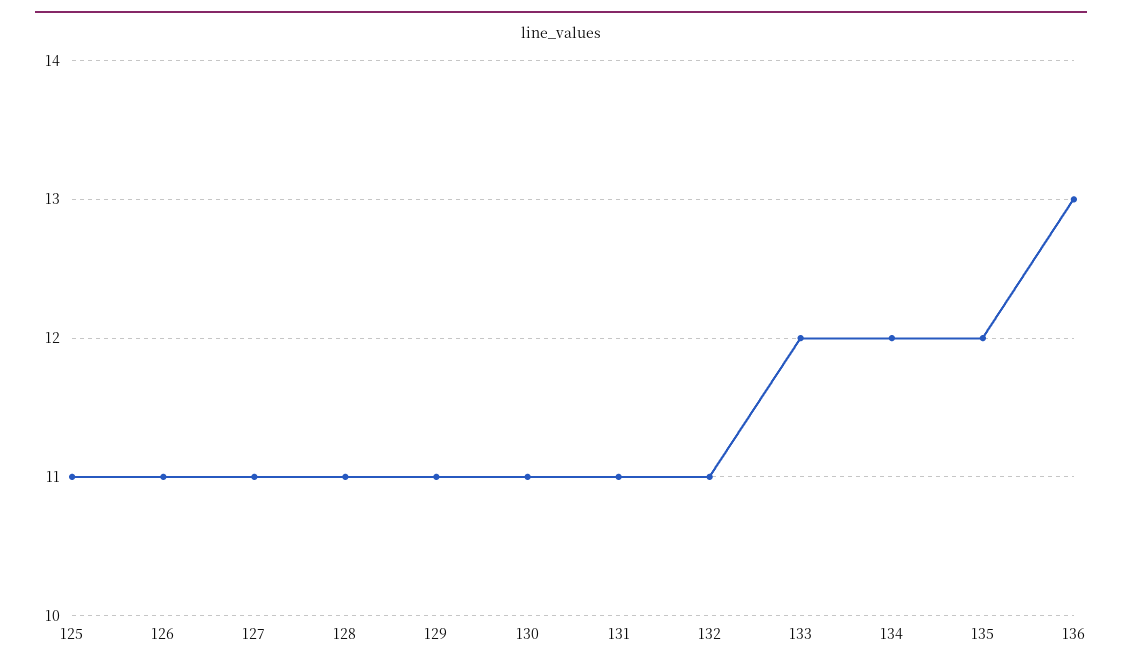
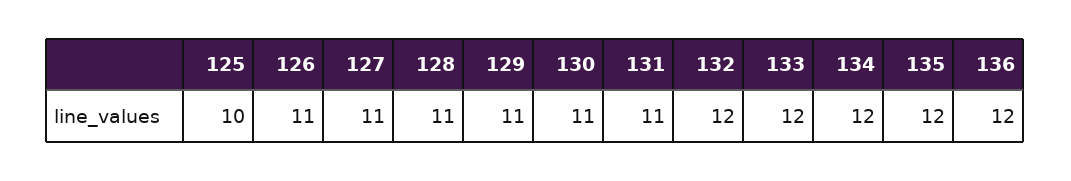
  {
-   "125": 11,
+   "125": 10,
    "126": 11,
    "127": 11,
    "128": 11,
    "129": 11,
    "130": 11,
    "131": 11,
-   "132": 11,
+   "132": 12,
    "133": 12,
    "134": 12,
    "135": 12,
-   "136": 13
+   "136": 12
  }

